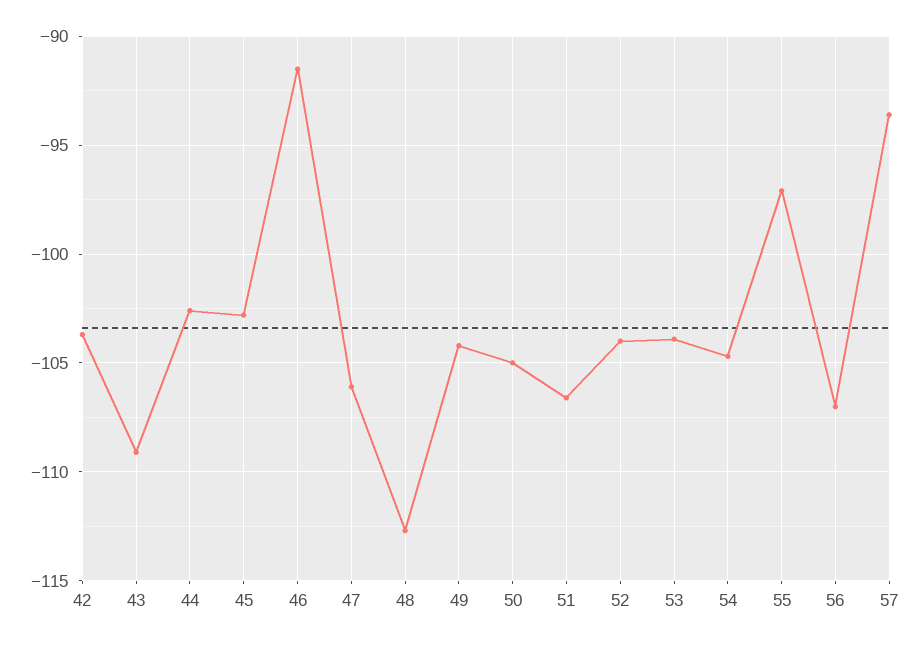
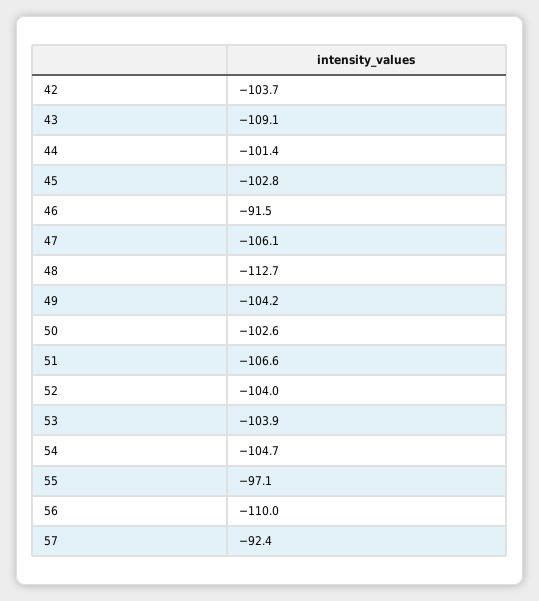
  {
    "42": -103.7,
    "43": -109.1,
-   "44": -102.5,
+   "44": -101.4,
    "45": -102.8,
    "46": -91.5,
    "47": -106.1,
    "48": -112.7,
    "49": -104.2,
-   "50": -105,
+   "50": -102.6,
    "51": -106.6,
    "52": -104,
    "53": -103.9,
    "54": -104.7,
    "55": -97.1,
-   "56": -107,
+   "56": -110,
-   "57": -93.5
+   "57": -92.4
  }

